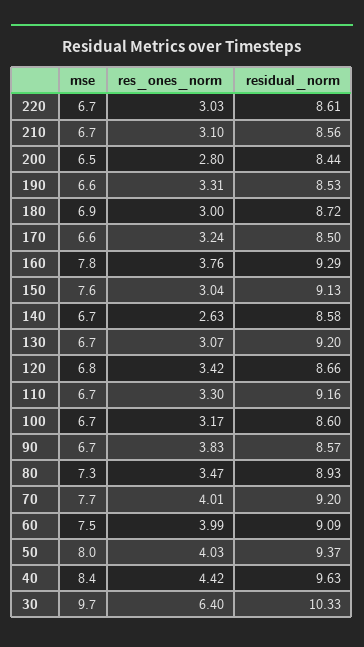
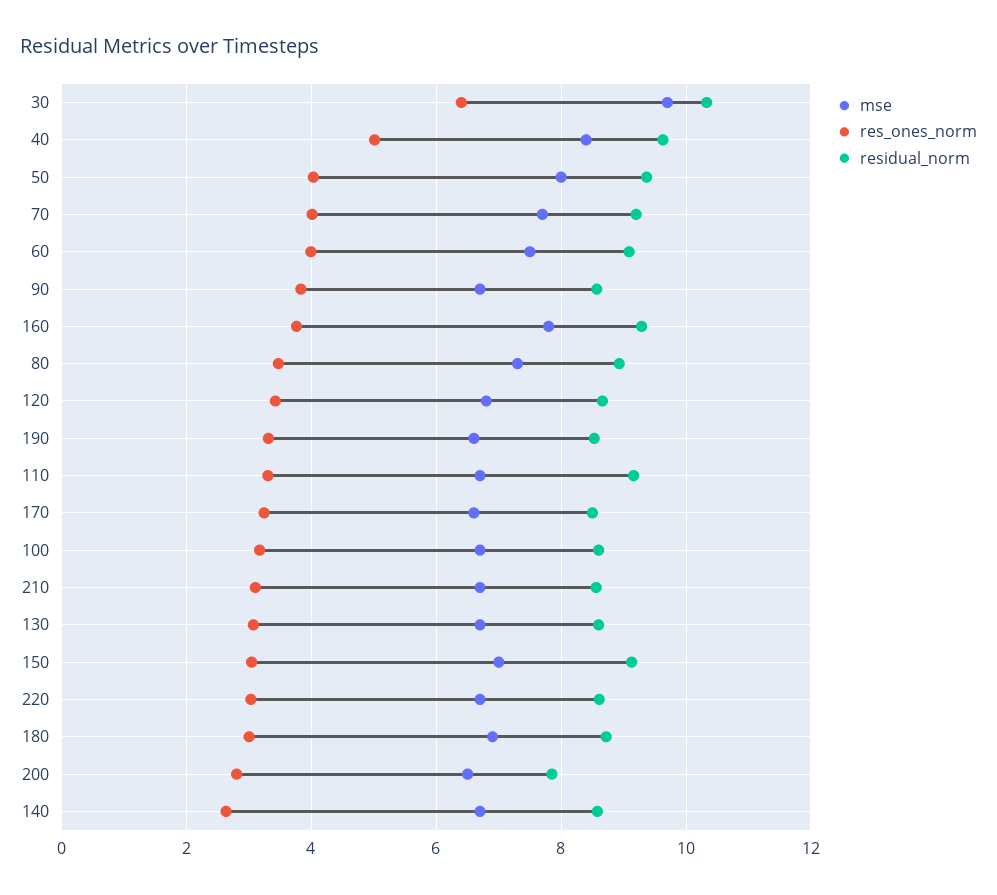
  {
    "mse": {
      "220": 6.7,
      "210": 6.7,
      "200": 6.5,
      "190": 6.6,
      "180": 6.9,
      "170": 6.6,
      "160": 7.8,
-     "150": 7.6,
+     "150": 7,
      "140": 6.7,
      "130": 6.7,
      "120": 6.8,
      "110": 6.7,
      "100": 6.7,
      "90": 6.7,
      "80": 7.3,
      "70": 7.7,
      "60": 7.5,
      "50": 8,
      "40": 8.4,
      "30": 9.7
    },
    "res_ones_norm": {
      "220": 3.03,
      "210": 3.1,
      "200": 2.8,
      "190": 3.31,
      "180": 3,
      "170": 3.24,
      "160": 3.76,
      "150": 3.04,
      "140": 2.63,
      "130": 3.07,
      "120": 3.42,
      "110": 3.3,
      "100": 3.17,
      "90": 3.83,
      "80": 3.47,
      "70": 4.01,
      "60": 3.99,
      "50": 4.03,
-     "40": 4.42,
+     "40": 5,
      "30": 6.4
    },
    "residual_norm": {
      "220": 8.61,
      "210": 8.56,
-     "200": 8.44,
+     "200": 7.8,
      "190": 8.53,
      "180": 8.72,
      "170": 8.5,
      "160": 9.29,
      "150": 9.13,
      "140": 8.58,
-     "130": 9.2,
+     "130": 8.6,
      "120": 8.66,
      "110": 9.16,
      "100": 8.6,
      "90": 8.57,
      "80": 8.93,
      "70": 9.2,
      "60": 9.09,
      "50": 9.37,
      "40": 9.63,
      "30": 10.33
    }
  }

